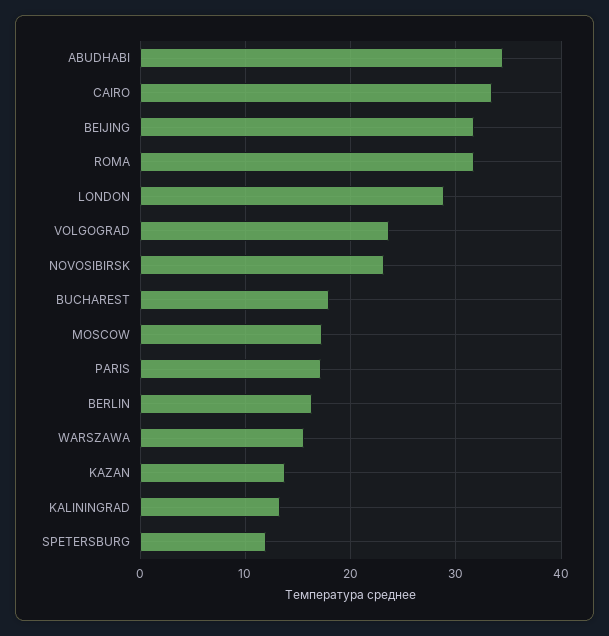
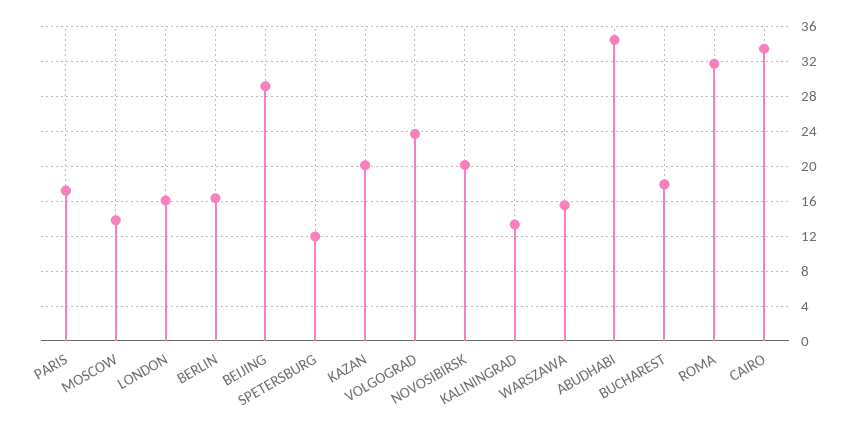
  {
    "ABUDHABI": 34,
    "CAIRO": 33,
-   "BEIJING": 32,
+   "BEIJING": 29,
    "ROMA": 32,
-   "LONDON": 29,
+   "LONDON": 16,
    "VOLGOGRAD": 24,
-   "NOVOSIBIRSK": 23,
+   "NOVOSIBIRSK": 20,
    "BUCHAREST": 18,
-   "MOSCOW": 17,
+   "MOSCOW": 14,
    "PARIS": 17,
    "BERLIN": 16,
    "WARSZAWA": 16,
-   "KAZAN": 14,
+   "KAZAN": 20,
    "KALININGRAD": 13,
    "SPETERSBURG": 12
  }

